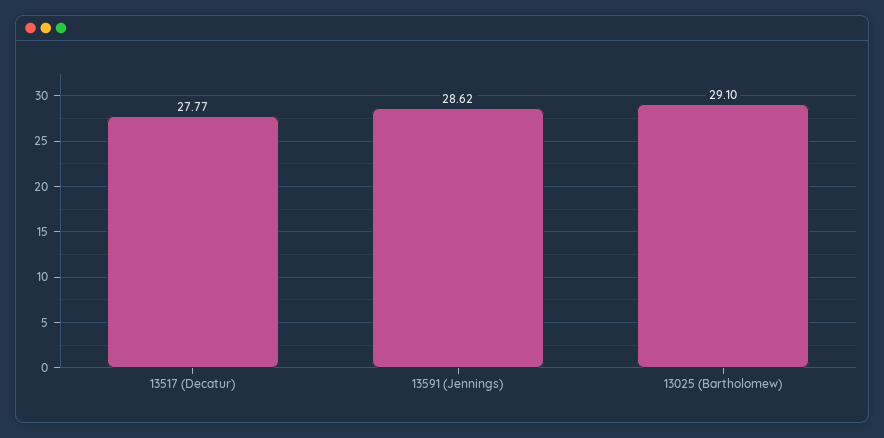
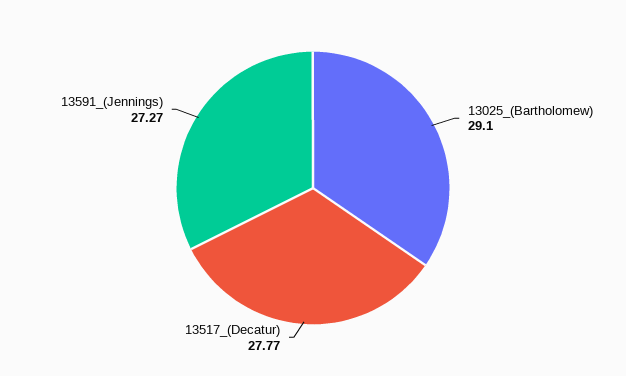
  {
    "13517 (Decatur)": 27.77,
-   "13591 (Jennings)": 28.62,
+   "13591 (Jennings)": 27.27,
    "13025 (Bartholomew)": 29.1
  }

